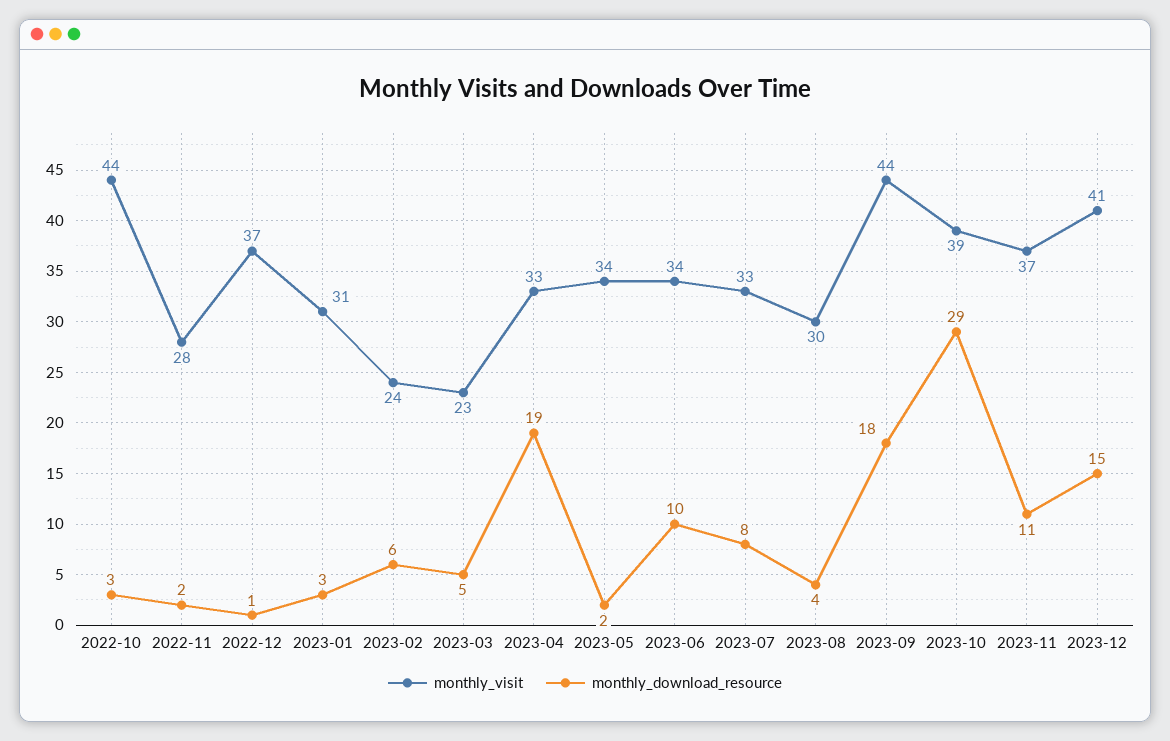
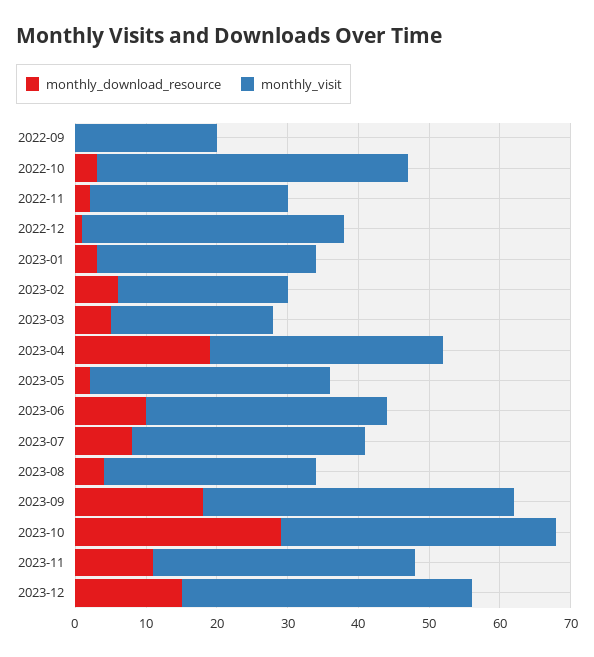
  {
    "monthly_visit": {
      "2022-10": 44,
      "2022-11": 28,
      "2022-12": 37,
      "2023-01": 31,
      "2023-02": 24,
      "2023-03": 23,
      "2023-04": 33,
      "2023-05": 34,
      "2023-06": 34,
      "2023-07": 33,
      "2023-08": 30,
      "2023-09": 44,
      "2023-10": 39,
      "2023-11": 37,
-     "2023-12": 41
+     "2023-12": 41,
+     "2022-09": 20
    },
    "monthly_download_resource": {
      "2022-10": 3,
      "2022-11": 2,
      "2022-12": 1,
      "2023-01": 3,
      "2023-02": 6,
      "2023-03": 5,
      "2023-04": 19,
      "2023-05": 2,
      "2023-06": 10,
      "2023-07": 8,
      "2023-08": 4,
      "2023-09": 18,
      "2023-10": 29,
      "2023-11": 11,
-     "2023-12": 15
+     "2023-12": 15,
+     "2022-09": 0
    }
  }

